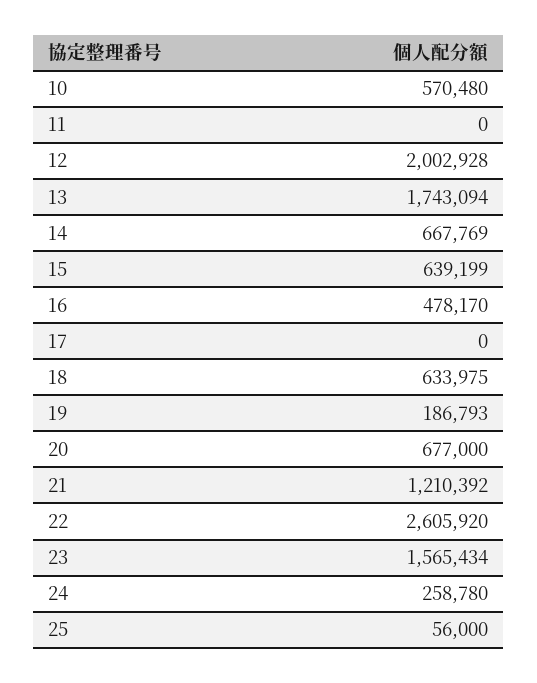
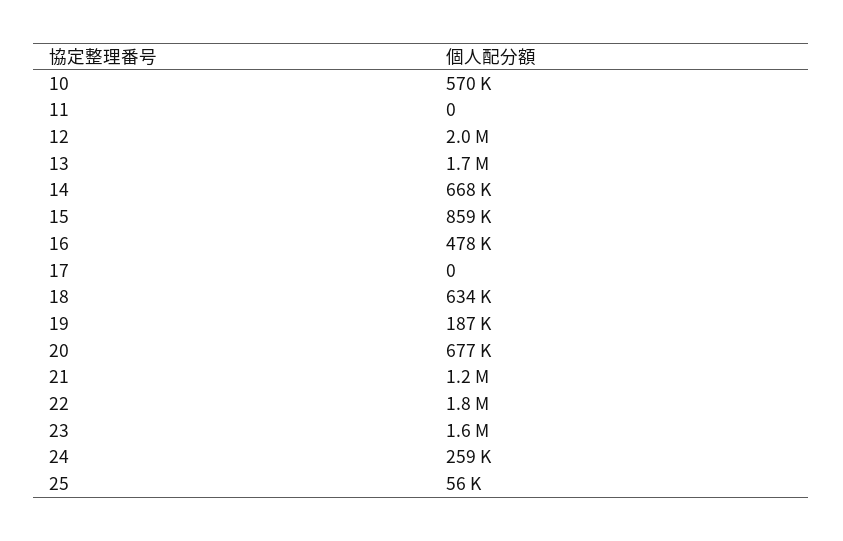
  {
    "10": 570480,
    "11": 0,
    "12": 2002928,
    "13": 1743094,
    "14": 667769,
-   "15": 639199,
+   "15": 859000,
    "16": 478170,
    "17": 0,
    "18": 633975,
    "19": 186793,
    "20": 677000,
    "21": 1210392,
-   "22": 2605920,
+   "22": 1800000,
    "23": 1565434,
    "24": 258780,
    "25": 56000
  }

